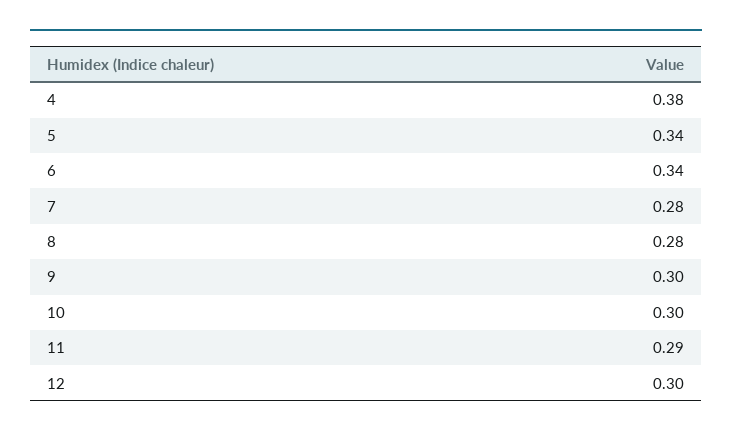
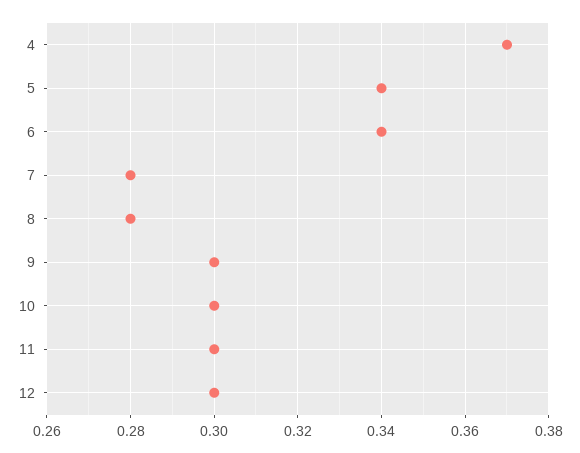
  {
-   "4": 0.38,
+   "4": 0.37,
    "5": 0.34,
    "6": 0.34,
    "7": 0.28,
    "8": 0.28,
    "9": 0.3,
    "10": 0.3,
-   "11": 0.29,
+   "11": 0.3,
    "12": 0.3
  }

